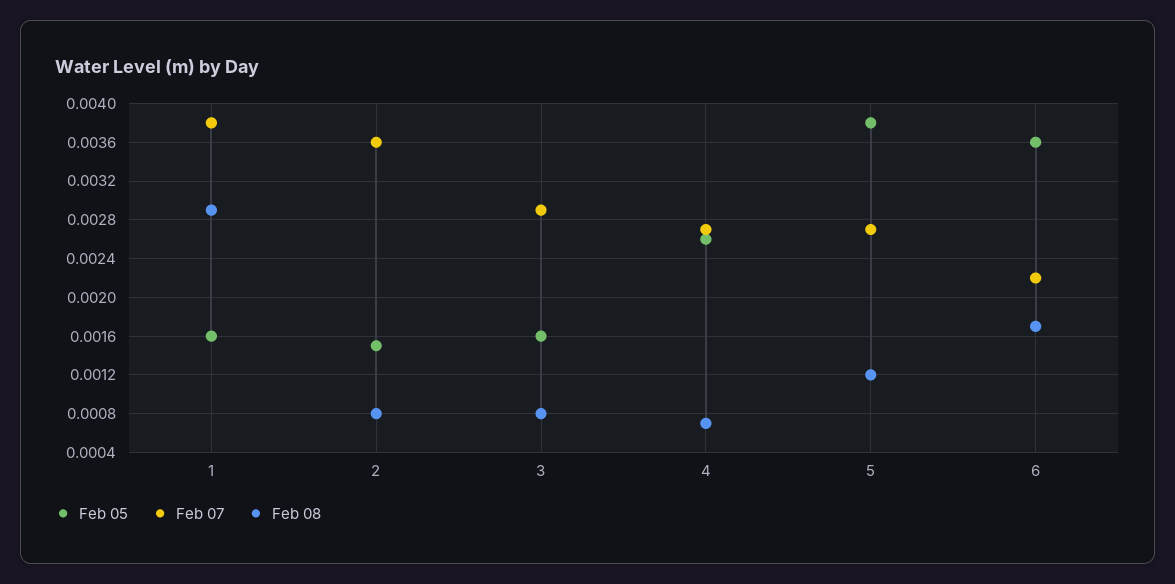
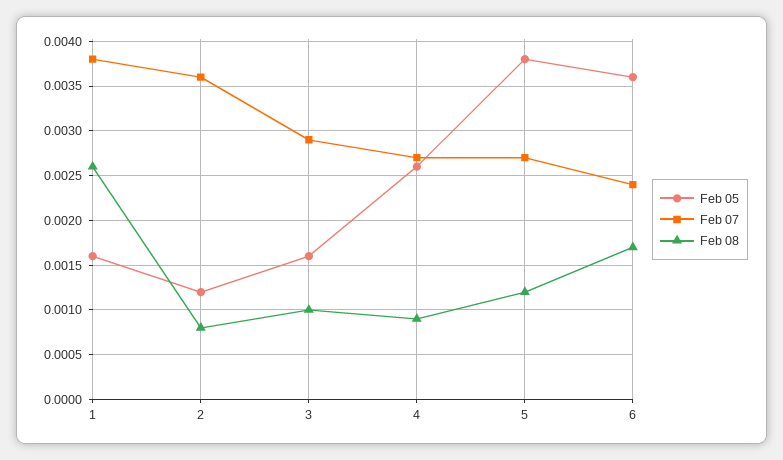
  {
    "Feb 05": {
      "1": 0.0016,
-     "2": 0.0015,
+     "2": 0.0012,
      "3": 0.0016,
      "4": 0.0026,
      "5": 0.0038,
      "6": 0.0036
    },
    "Feb 07": {
      "1": 0.0038,
      "2": 0.0036,
      "3": 0.0029,
      "4": 0.0027,
      "5": 0.0027,
-     "6": 0.0022
+     "6": 0.0024
    },
    "Feb 08": {
-     "1": 0.0029,
+     "1": 0.0026,
      "2": 0.0008,
-     "3": 0.0008,
+     "3": 0.001,
-     "4": 0.0007,
+     "4": 0.0009,
      "5": 0.0012,
      "6": 0.0017
    }
  }

